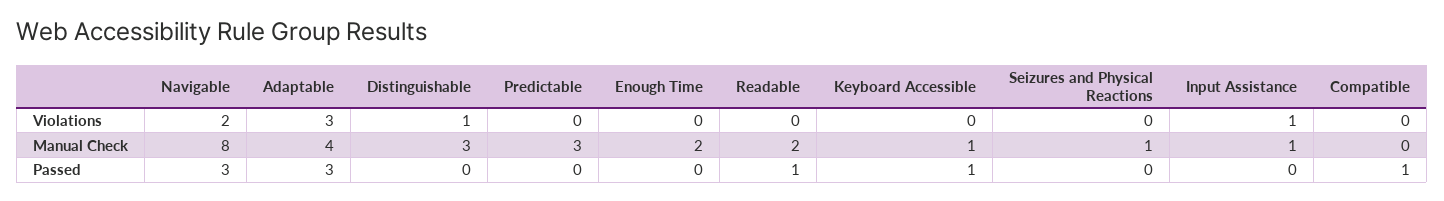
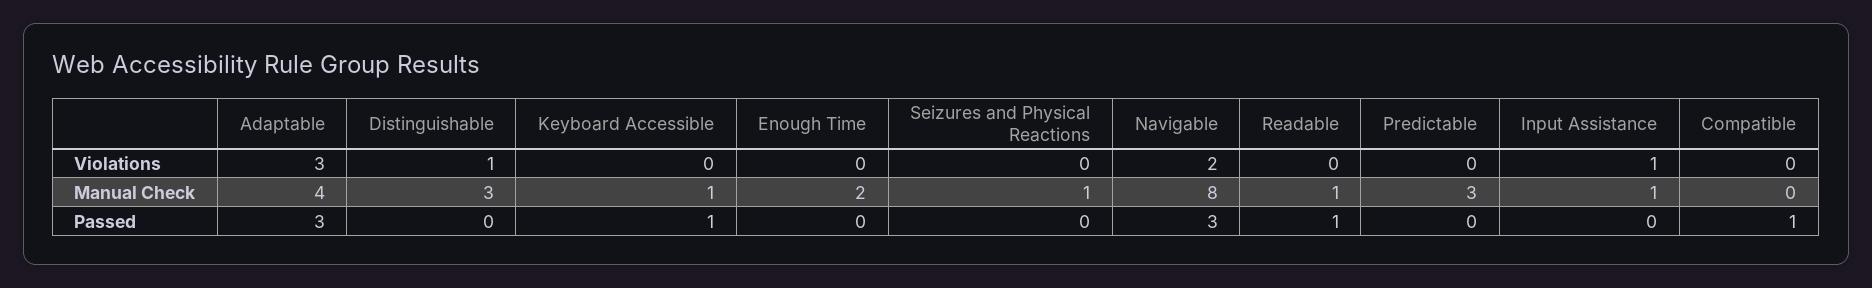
  {
    "Navigable": {
      "Violations": 2,
      "Manual Check": 8,
      "Passed": 3
    },
    "Adaptable": {
      "Violations": 3,
      "Manual Check": 4,
      "Passed": 3
    },
    "Distinguishable": {
      "Violations": 1,
      "Manual Check": 3,
      "Passed": 0
    },
    "Predictable": {
      "Violations": 0,
      "Manual Check": 3,
      "Passed": 0
    },
    "Enough Time": {
      "Violations": 0,
      "Manual Check": 2,
      "Passed": 0
    },
    "Readable": {
      "Violations": 0,
-     "Manual Check": 2,
+     "Manual Check": 1,
      "Passed": 1
    },
    "Keyboard Accessible": {
      "Violations": 0,
      "Manual Check": 1,
      "Passed": 1
    },
    "Seizures and Physical Reactions": {
      "Violations": 0,
      "Manual Check": 1,
      "Passed": 0
    },
    "Input Assistance": {
      "Violations": 1,
      "Manual Check": 1,
      "Passed": 0
    },
    "Compatible": {
      "Violations": 0,
      "Manual Check": 0,
      "Passed": 1
    }
  }

